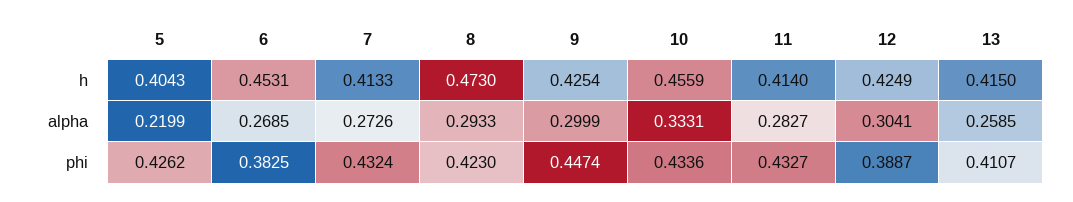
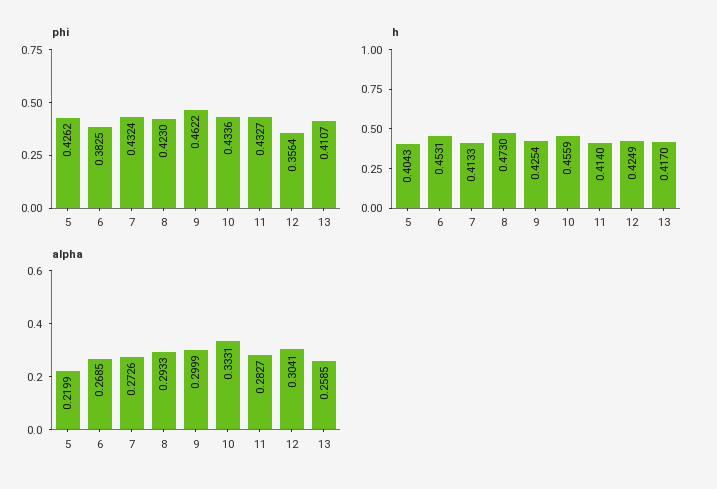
  {
    "h": {
      "5": 0.4043,
      "6": 0.4531,
      "7": 0.4133,
      "8": 0.473,
      "9": 0.4254,
      "10": 0.4559,
      "11": 0.414,
      "12": 0.4249,
-     "13": 0.415
+     "13": 0.417
    },
    "alpha": {
      "5": 0.2199,
      "6": 0.2685,
      "7": 0.2726,
      "8": 0.2933,
      "9": 0.2999,
      "10": 0.3331,
      "11": 0.2827,
      "12": 0.3041,
      "13": 0.2585
    },
    "phi": {
      "5": 0.4262,
      "6": 0.3825,
      "7": 0.4324,
      "8": 0.423,
-     "9": 0.4474,
+     "9": 0.4622,
      "10": 0.4336,
      "11": 0.4327,
-     "12": 0.3887,
+     "12": 0.3564,
      "13": 0.4107
    }
  }

